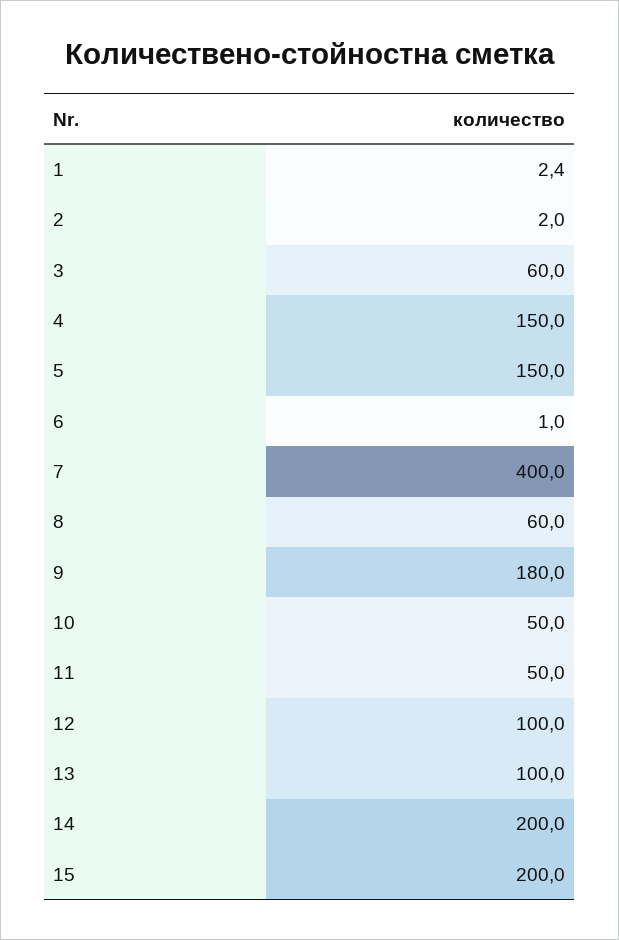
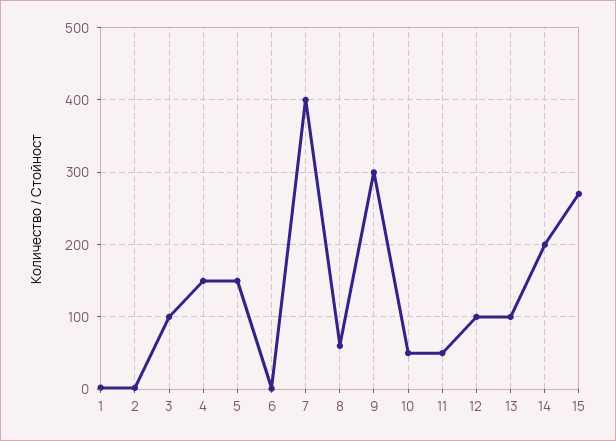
  {
    "1": 2.4,
    "2": 2,
-   "3": 60,
+   "3": 100,
    "4": 150,
    "5": 150,
    "6": 1,
    "7": 400,
    "8": 60,
-   "9": 180,
+   "9": 300,
    "10": 50,
    "11": 50,
    "12": 100,
    "13": 100,
    "14": 200,
-   "15": 200
+   "15": 270
  }

